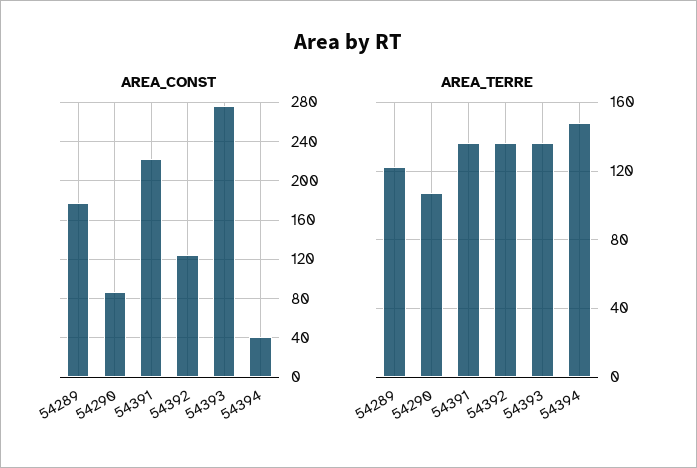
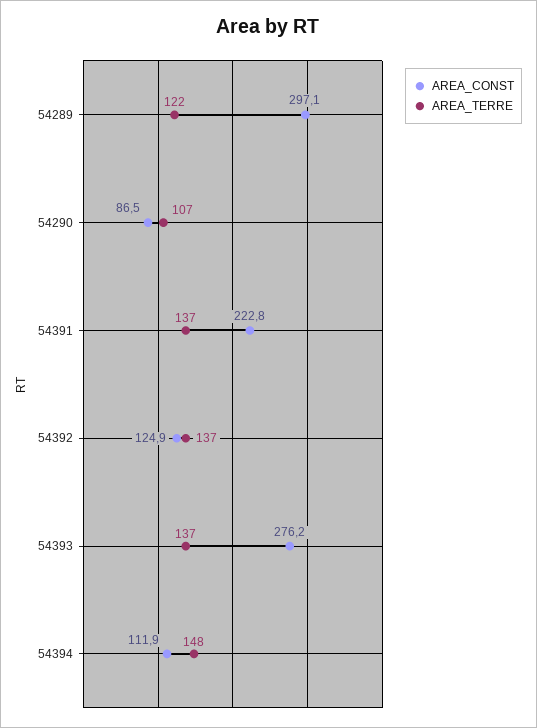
  {
    "AREA_CONST": {
-     "54289": 180,
+     "54289": 297.1,
      "54290": 86.5,
      "54391": 222.8,
      "54392": 124.9,
      "54393": 276.2,
-     "54394": 40
+     "54394": 111.9
    },
    "AREA_TERRE": {
      "54289": 122,
      "54290": 107,
      "54391": 137,
      "54392": 137,
      "54393": 137,
      "54394": 148
    }
  }

